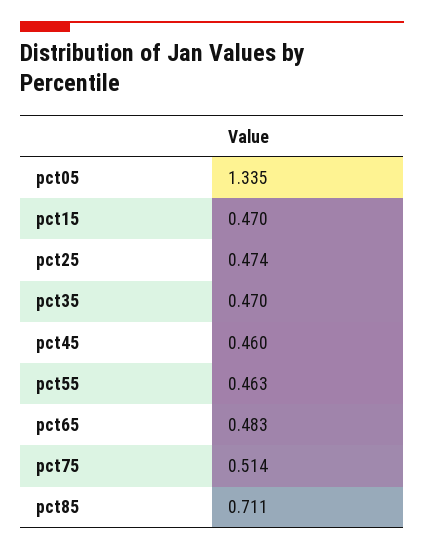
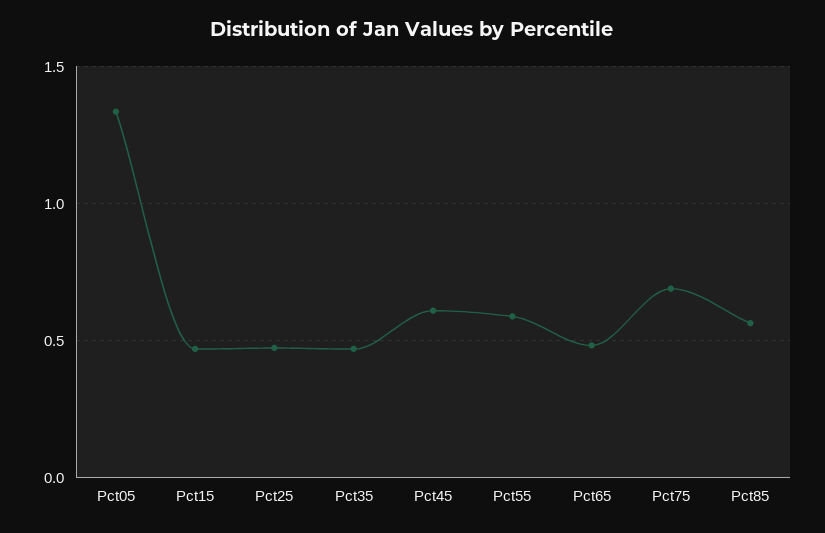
  {
    "pct05": 1.335,
    "pct15": 0.47,
    "pct25": 0.474,
    "pct35": 0.47,
-   "pct45": 0.46,
+   "pct45": 0.6,
-   "pct55": 0.463,
+   "pct55": 0.6,
    "pct65": 0.483,
-   "pct75": 0.514,
+   "pct75": 0.7,
-   "pct85": 0.711
+   "pct85": 0.55
  }

